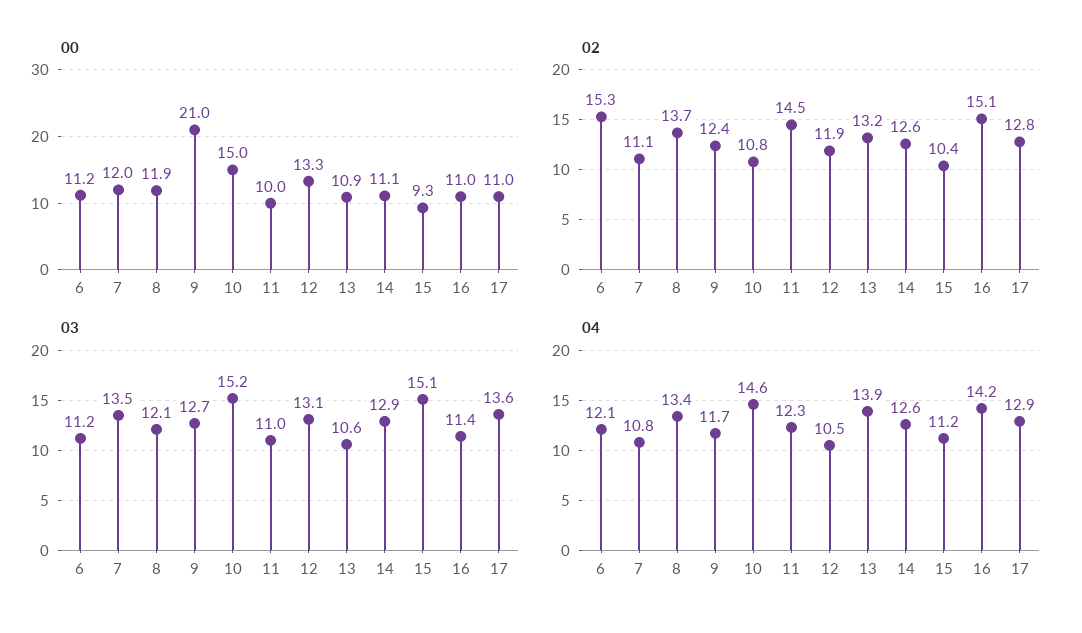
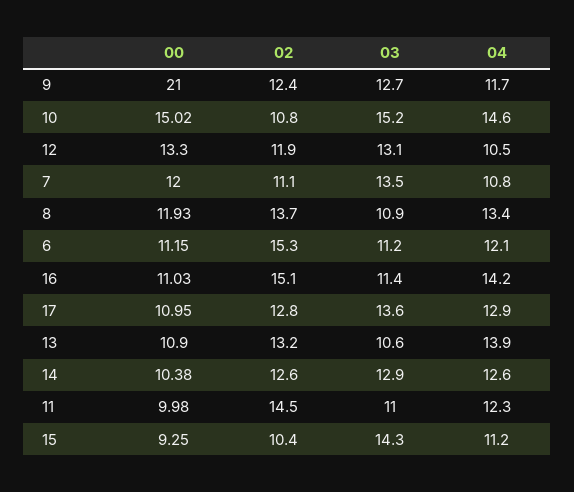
  {
    "00": {
      "6": 11.15,
      "7": 12,
      "8": 11.93,
      "9": 21,
      "10": 15.02,
      "11": 9.98,
      "12": 13.3,
      "13": 10.9,
-     "14": 11.1,
+     "14": 10.38,
      "15": 9.25,
      "16": 11.03,
      "17": 10.95
    },
    "02": {
      "6": 15.3,
      "7": 11.1,
      "8": 13.7,
      "9": 12.4,
      "10": 10.8,
      "11": 14.5,
      "12": 11.9,
      "13": 13.2,
      "14": 12.6,
      "15": 10.4,
      "16": 15.1,
      "17": 12.8
    },
    "03": {
      "6": 11.2,
      "7": 13.5,
-     "8": 12.1,
+     "8": 10.9,
      "9": 12.7,
      "10": 15.2,
      "11": 11,
      "12": 13.1,
      "13": 10.6,
      "14": 12.9,
-     "15": 15.1,
+     "15": 14.3,
      "16": 11.4,
      "17": 13.6
    },
    "04": {
      "6": 12.1,
      "7": 10.8,
      "8": 13.4,
      "9": 11.7,
      "10": 14.6,
      "11": 12.3,
      "12": 10.5,
      "13": 13.9,
      "14": 12.6,
      "15": 11.2,
      "16": 14.2,
      "17": 12.9
    }
  }

